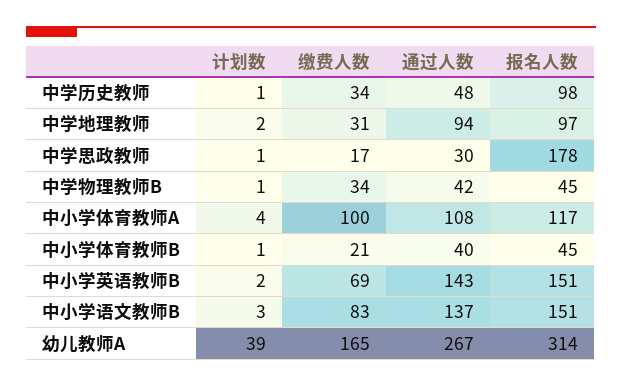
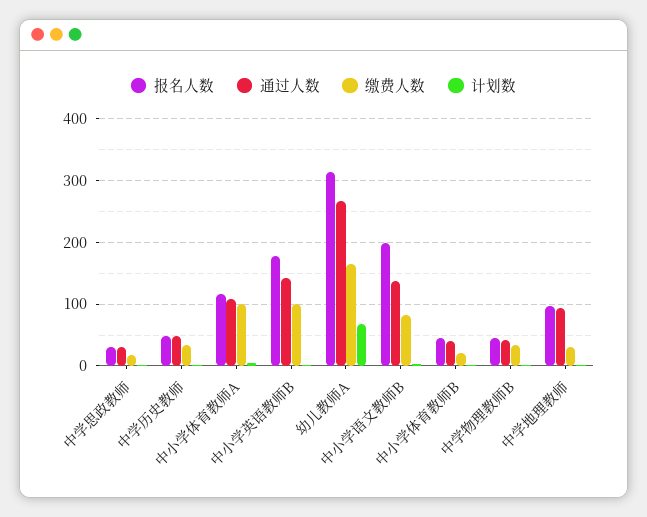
  {
    "计划数": {
      "中学历史教师": 1,
      "中学地理教师": 2,
      "中学思政教师": 1,
      "中学物理教师B": 1,
      "中小学体育教师A": 4,
      "中小学体育教师B": 1,
      "中小学英语教师B": 2,
      "中小学语文教师B": 3,
-     "幼儿教师A": 39
+     "幼儿教师A": 70
    },
    "缴费人数": {
      "中学历史教师": 34,
      "中学地理教师": 31,
      "中学思政教师": 17,
      "中学物理教师B": 34,
      "中小学体育教师A": 100,
      "中小学体育教师B": 21,
-     "中小学英语教师B": 69,
+     "中小学英语教师B": 100,
      "中小学语文教师B": 83,
      "幼儿教师A": 165
    },
    "通过人数": {
      "中学历史教师": 48,
      "中学地理教师": 94,
      "中学思政教师": 30,
      "中学物理教师B": 42,
      "中小学体育教师A": 108,
      "中小学体育教师B": 40,
      "中小学英语教师B": 143,
      "中小学语文教师B": 137,
      "幼儿教师A": 267
    },
    "报名人数": {
-     "中学历史教师": 98,
+     "中学历史教师": 50,
      "中学地理教师": 97,
-     "中学思政教师": 178,
+     "中学思政教师": 30,
      "中学物理教师B": 45,
      "中小学体育教师A": 117,
      "中小学体育教师B": 45,
-     "中小学英语教师B": 151,
+     "中小学英语教师B": 180,
-     "中小学语文教师B": 151,
+     "中小学语文教师B": 200,
      "幼儿教师A": 314
    }
  }

